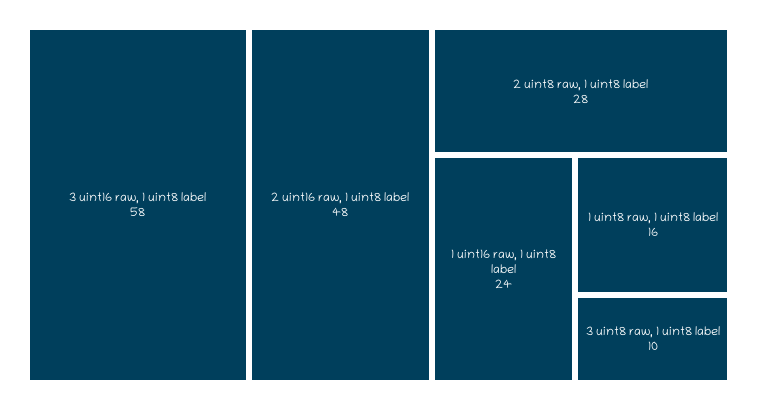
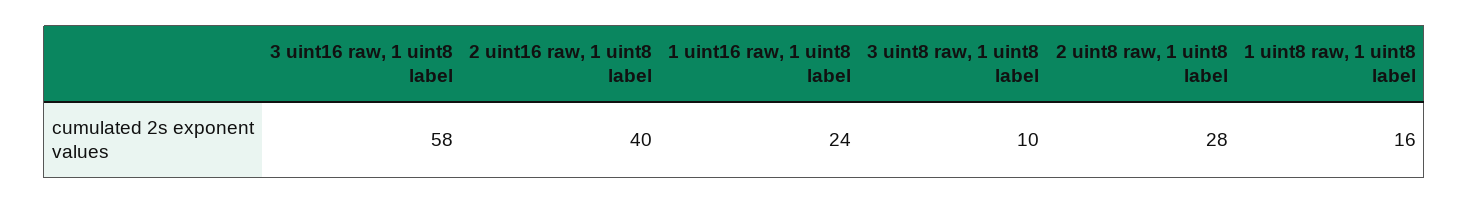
  {
    "3 uint16 raw, 1 uint8 label": 58,
-   "2 uint16 raw, 1 uint8 label": 48,
+   "2 uint16 raw, 1 uint8 label": 40,
    "2 uint8 raw, 1 uint8 label": 28,
    "1 uint16 raw, 1 uint8 label": 24,
    "1 uint8 raw, 1 uint8 label": 16,
    "3 uint8 raw, 1 uint8 label": 10
  }

